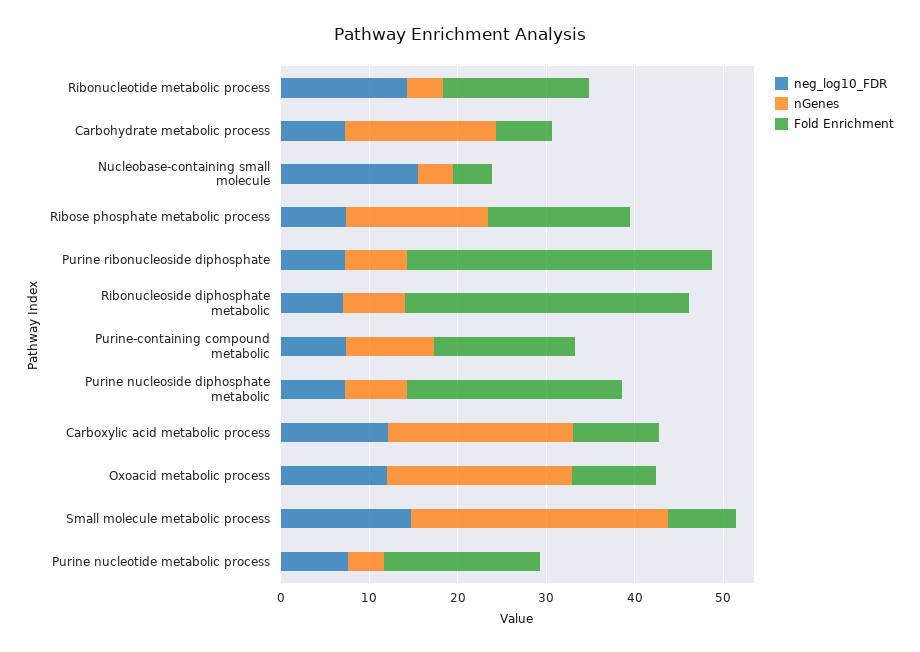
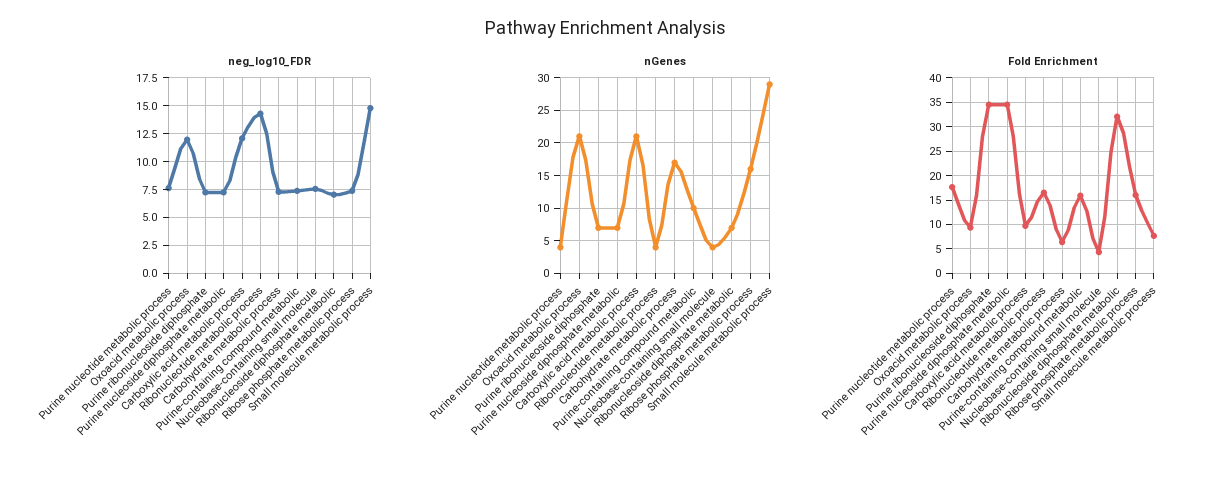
  {
    "neg_log10_FDR": {
      "Ribonucleotide metabolic process": 14,
      "Carbohydrate metabolic process": 8,
-     "Nucleobase-containing small molecule": 16,
+     "Nucleobase-containing small molecule": 7.5,
      "Ribose phosphate metabolic process": 8,
      "Purine ribonucleoside diphosphate": 8,
      "Ribonucleoside diphosphate metabolic": 8,
      "Purine-containing compound metabolic": 8,
      "Purine nucleoside diphosphate metabolic": 8,
      "Carboxylic acid metabolic process": 12,
      "Oxoacid metabolic process": 12,
      "Small molecule metabolic process": 14,
      "Purine nucleotide metabolic process": 8
    },
    "nGenes": {
      "Ribonucleotide metabolic process": 4,
      "Carbohydrate metabolic process": 17,
      "Nucleobase-containing small molecule": 4,
      "Ribose phosphate metabolic process": 16,
      "Purine ribonucleoside diphosphate": 7,
      "Ribonucleoside diphosphate metabolic": 7,
      "Purine-containing compound metabolic": 10,
      "Purine nucleoside diphosphate metabolic": 7,
      "Carboxylic acid metabolic process": 21,
      "Oxoacid metabolic process": 21,
      "Small molecule metabolic process": 29,
      "Purine nucleotide metabolic process": 4
    },
    "Fold Enrichment": {
      "Ribonucleotide metabolic process": 16,
      "Carbohydrate metabolic process": 6,
      "Nucleobase-containing small molecule": 4,
      "Ribose phosphate metabolic process": 16,
      "Purine ribonucleoside diphosphate": 34,
      "Ribonucleoside diphosphate metabolic": 32,
      "Purine-containing compound metabolic": 16,
-     "Purine nucleoside diphosphate metabolic": 24,
+     "Purine nucleoside diphosphate metabolic": 35,
      "Carboxylic acid metabolic process": 10,
      "Oxoacid metabolic process": 10,
      "Small molecule metabolic process": 8,
      "Purine nucleotide metabolic process": 18
    }
  }

